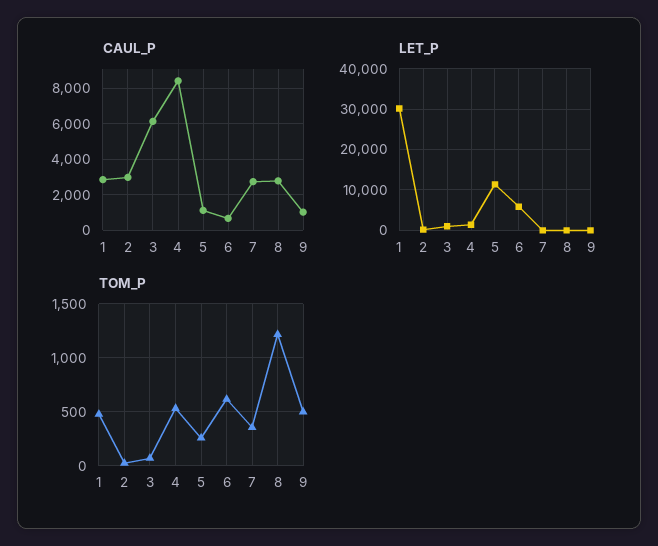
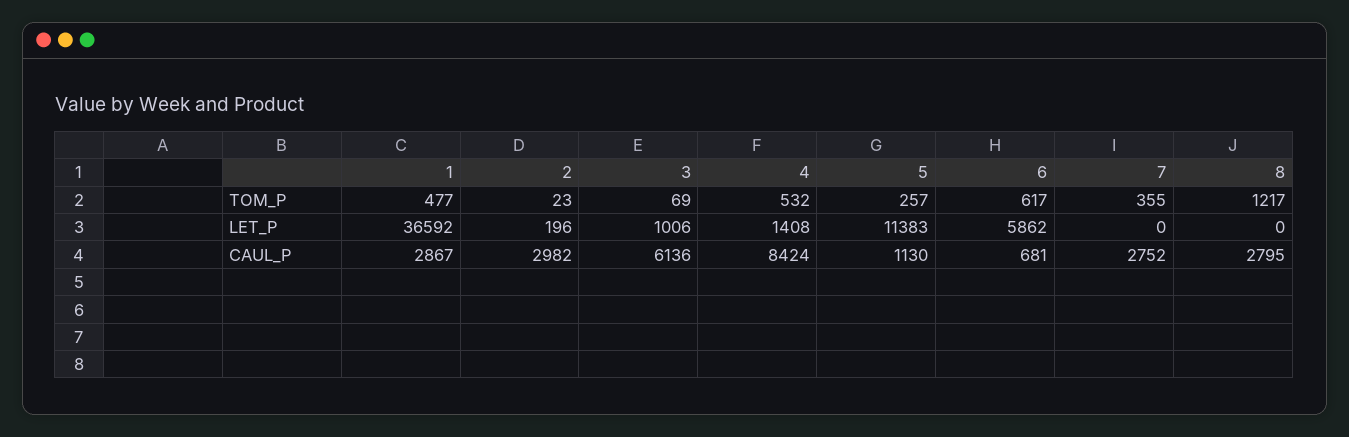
  {
    "CAUL_P": {
      "1": 2867,
      "2": 2982,
      "3": 6136,
      "4": 8424,
      "5": 1130,
      "6": 681,
      "7": 2752,
-     "8": 2795,
+     "8": 2795
-     "9": 1000
    },
    "LET_P": {
-     "1": 30000,
+     "1": 36592,
      "2": 196,
      "3": 1006,
      "4": 1408,
      "5": 11383,
      "6": 5862,
      "7": 0,
-     "8": 0,
+     "8": 0
-     "9": 0
    },
    "TOM_P": {
      "1": 477,
      "2": 23,
      "3": 69,
      "4": 532,
      "5": 257,
      "6": 617,
      "7": 355,
-     "8": 1217,
+     "8": 1217
-     "9": 500
    }
  }

